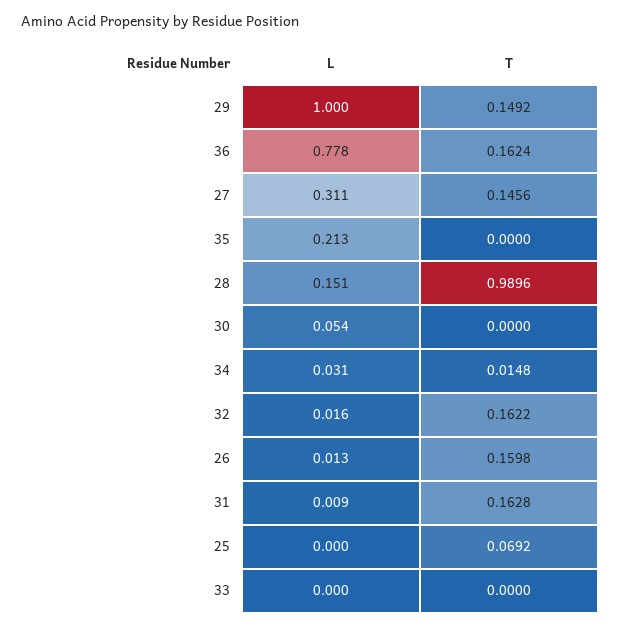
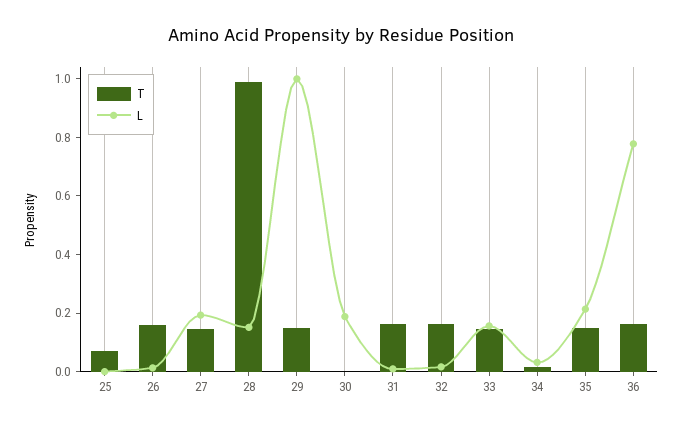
  {
    "L": {
      "29": 1,
      "36": 0.778,
-     "27": 0.311,
+     "27": 0.2,
      "35": 0.213,
      "28": 0.151,
-     "30": 0.054,
+     "30": 0.2,
      "34": 0.031,
      "32": 0.016,
      "26": 0.013,
      "31": 0.009,
      "25": 0,
-     "33": 0
+     "33": 0.15
    },
    "T": {
      "29": 0.1492,
      "36": 0.1624,
      "27": 0.1456,
-     "35": 0,
+     "35": 0.15,
      "28": 0.9896,
      "30": 0,
      "34": 0.0148,
      "32": 0.1622,
      "26": 0.1598,
      "31": 0.1628,
      "25": 0.0692,
-     "33": 0
+     "33": 0.15
    }
  }

